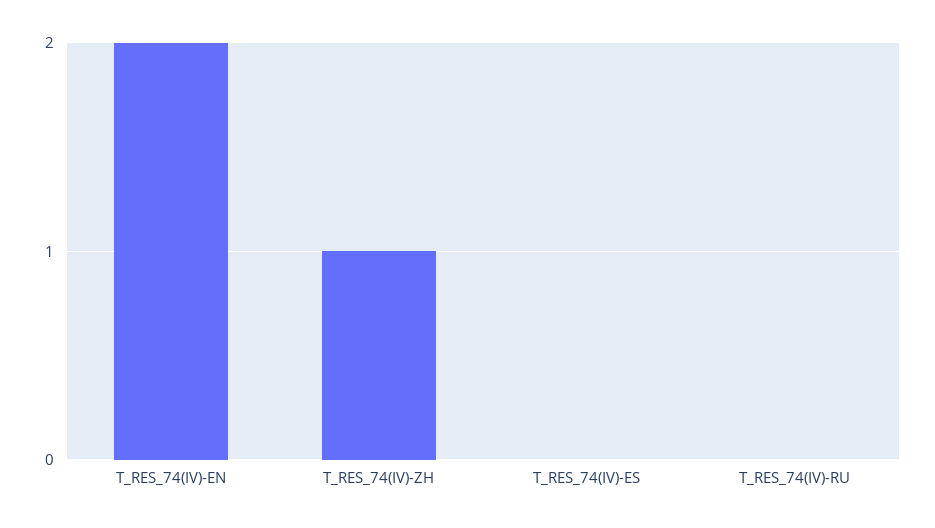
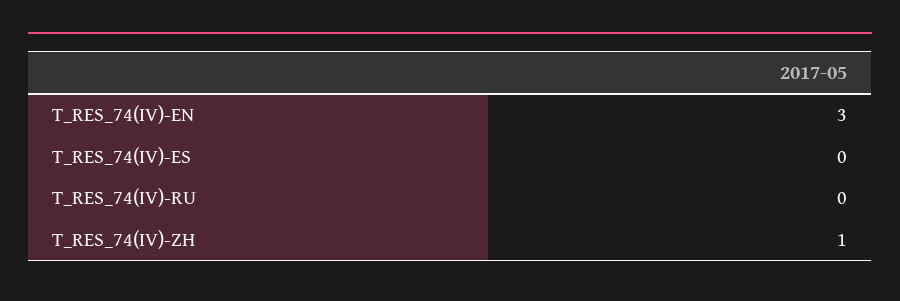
  {
-   "T_RES_74(IV)-EN": 2,
+   "T_RES_74(IV)-EN": 3,
    "T_RES_74(IV)-ZH": 1,
    "T_RES_74(IV)-ES": 0,
    "T_RES_74(IV)-RU": 0
  }

